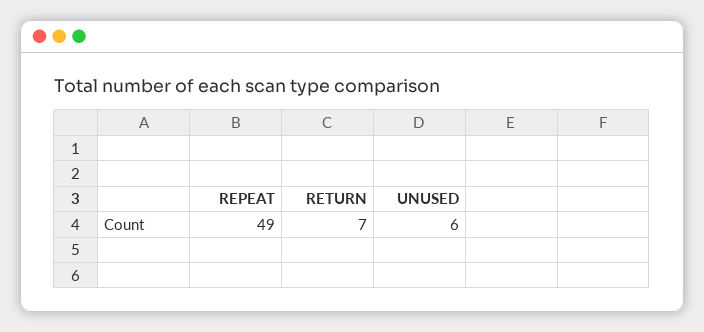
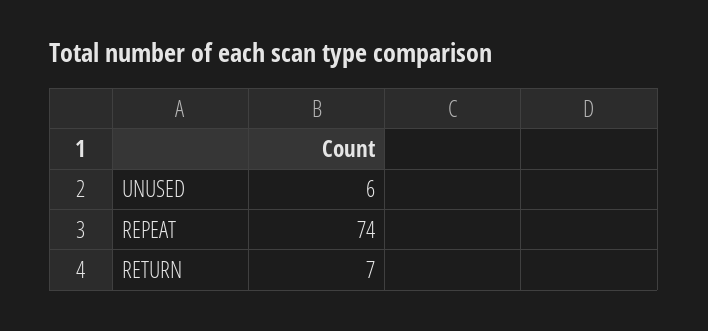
  {
-   "REPEAT": 49,
+   "REPEAT": 74,
    "RETURN": 7,
    "UNUSED": 6
  }

